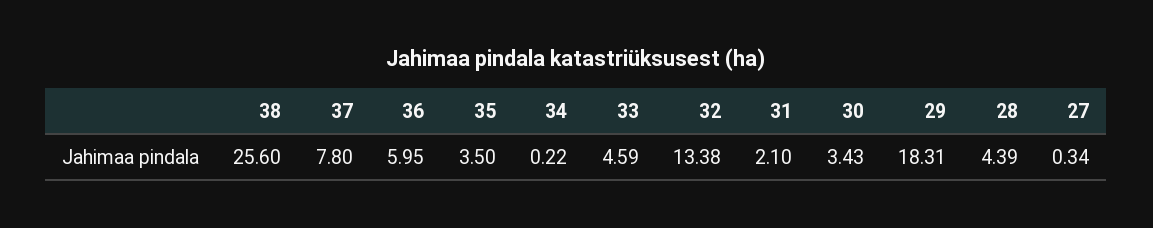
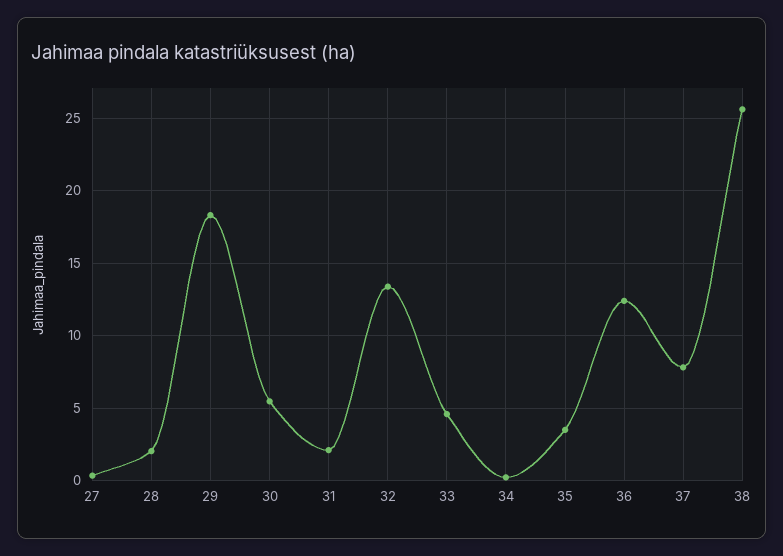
  {
    "38": 25.6,
    "37": 7.8,
-   "36": 5.95,
+   "36": 12.5,
    "35": 3.5,
    "34": 0.22,
    "33": 4.59,
    "32": 13.38,
    "31": 2.1,
-   "30": 3.43,
+   "30": 5.5,
    "29": 18.31,
-   "28": 4.39,
+   "28": 2,
    "27": 0.34
  }

